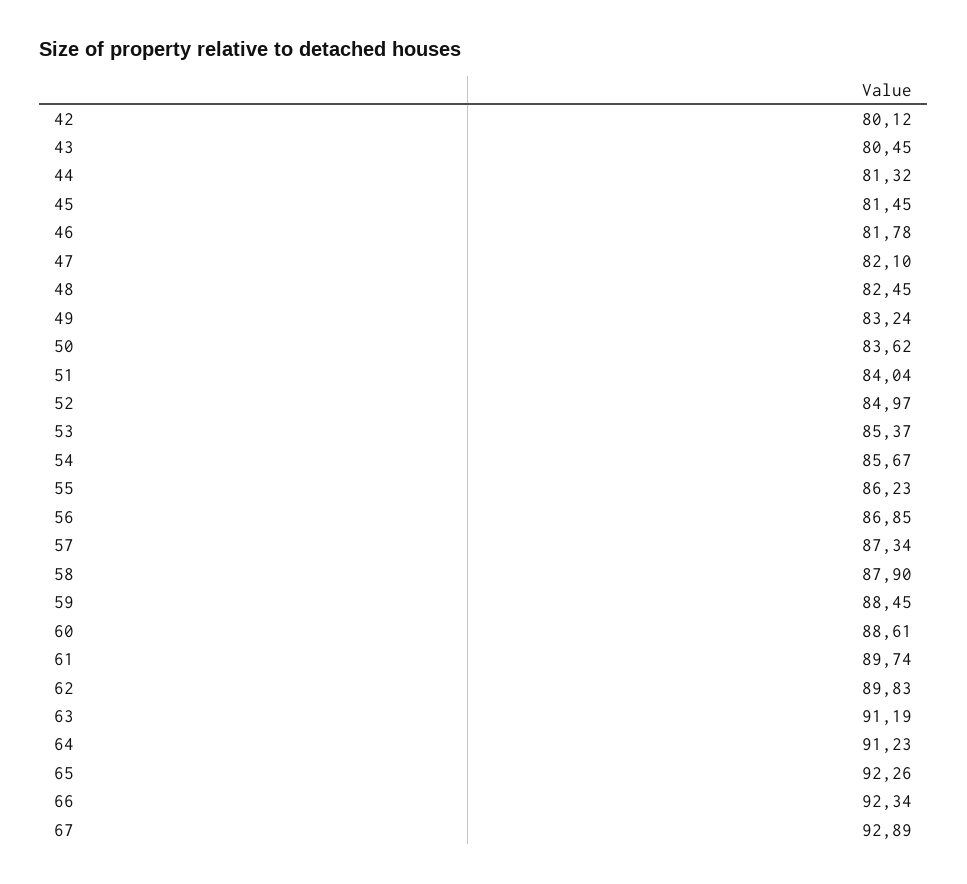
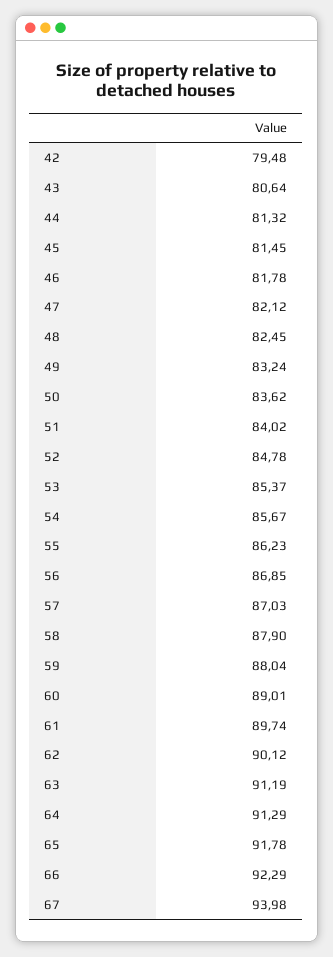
  {
-   "42": 80.12,
+   "42": 79.48,
-   "43": 80.45,
+   "43": 80.64,
    "44": 81.32,
    "45": 81.45,
    "46": 81.78,
-   "47": 82.1,
+   "47": 82.12,
    "48": 82.45,
    "49": 83.24,
    "50": 83.62,
-   "51": 84.04,
+   "51": 84.02,
-   "52": 84.97,
+   "52": 84.78,
    "53": 85.37,
    "54": 85.67,
    "55": 86.23,
    "56": 86.85,
-   "57": 87.34,
+   "57": 87.03,
    "58": 87.9,
-   "59": 88.45,
+   "59": 88.04,
-   "60": 88.61,
+   "60": 89.01,
    "61": 89.74,
-   "62": 89.83,
+   "62": 90.12,
    "63": 91.19,
-   "64": 91.23,
+   "64": 91.29,
-   "65": 92.26,
+   "65": 91.78,
-   "66": 92.34,
+   "66": 92.29,
-   "67": 92.89
+   "67": 93.98
  }

